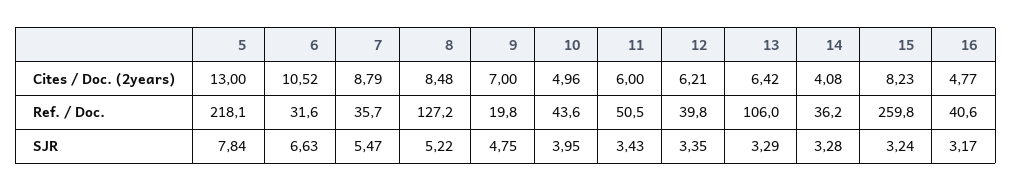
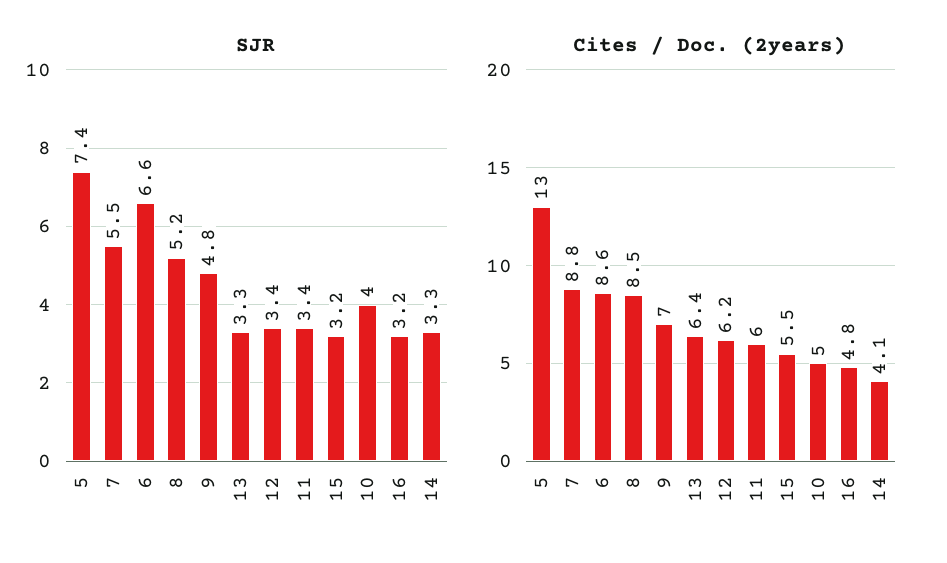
  {
    "Cites / Doc. (2years)": {
      "5": 13,
-     "6": 10.52,
+     "6": 8.6,
      "7": 8.79,
      "8": 8.48,
      "9": 7,
      "10": 4.96,
      "11": 6,
      "12": 6.21,
      "13": 6.42,
      "14": 4.08,
-     "15": 8.23,
+     "15": 5.5,
      "16": 4.77
    },
-   "Ref. / Doc.": {
-     "5": 218.1,
-     "6": 31.6,
-     "7": 35.7,
-     "8": 127.2,
-     "9": 19.8,
-     "10": 43.6,
-     "11": 50.5,
-     "12": 39.8,
-     "13": 106,
-     "14": 36.2,
-     "15": 259.8,
-     "16": 40.6
-   },
    "SJR": {
-     "5": 7.84,
+     "5": 7.4,
      "6": 6.63,
      "7": 5.47,
      "8": 5.22,
      "9": 4.75,
      "10": 3.95,
      "11": 3.43,
      "12": 3.35,
      "13": 3.29,
      "14": 3.28,
      "15": 3.24,
      "16": 3.17
    }
  }

